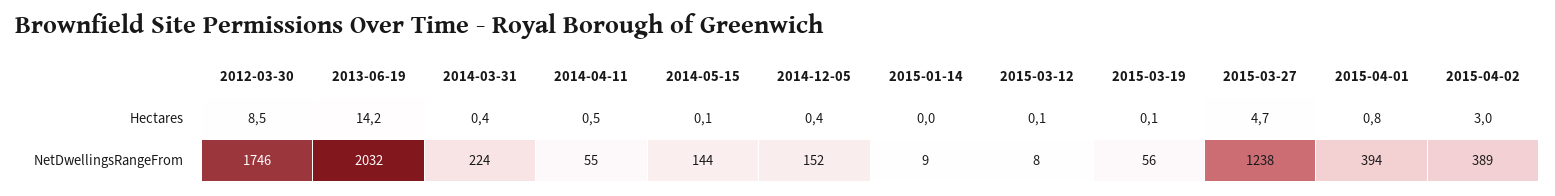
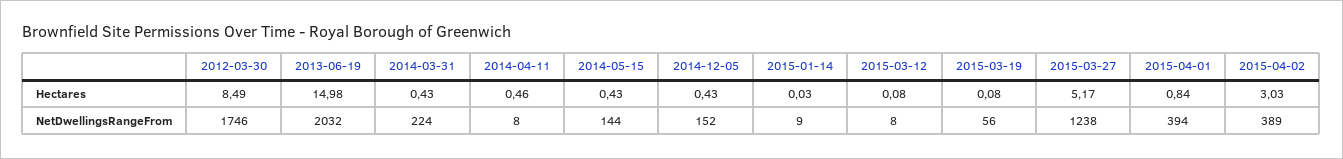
  {
    "2012-03-30": {
      "Hectares": 8.49,
      "NetDwellingsRangeFrom": 1746
    },
    "2013-06-19": {
-     "Hectares": 14.2,
+     "Hectares": 14.98,
      "NetDwellingsRangeFrom": 2032
    },
    "2014-03-31": {
      "Hectares": 0.43,
      "NetDwellingsRangeFrom": 224
    },
    "2014-04-11": {
      "Hectares": 0.46,
-     "NetDwellingsRangeFrom": 55
+     "NetDwellingsRangeFrom": 8
    },
    "2014-05-15": {
-     "Hectares": 0.1,
+     "Hectares": 0.43,
      "NetDwellingsRangeFrom": 144
    },
    "2014-12-05": {
      "Hectares": 0.43,
      "NetDwellingsRangeFrom": 152
    },
    "2015-01-14": {
      "Hectares": 0.03,
      "NetDwellingsRangeFrom": 9
    },
    "2015-03-12": {
      "Hectares": 0.08,
      "NetDwellingsRangeFrom": 8
    },
    "2015-03-19": {
      "Hectares": 0.08,
      "NetDwellingsRangeFrom": 56
    },
    "2015-03-27": {
-     "Hectares": 4.7,
+     "Hectares": 5.17,
      "NetDwellingsRangeFrom": 1238
    },
    "2015-04-01": {
      "Hectares": 0.84,
      "NetDwellingsRangeFrom": 394
    },
    "2015-04-02": {
      "Hectares": 3.03,
      "NetDwellingsRangeFrom": 389
    }
  }

